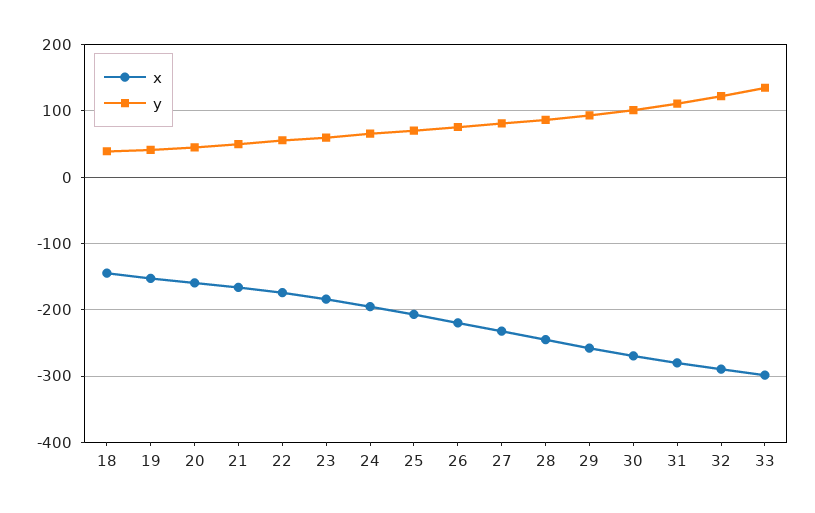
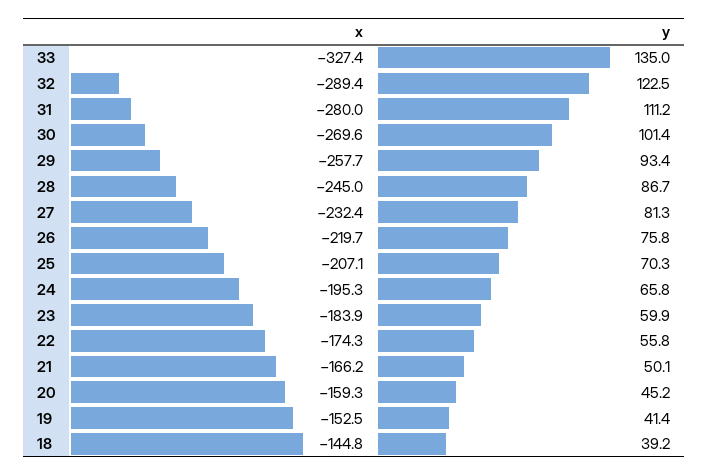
  {
    "x": {
      "18": -144.8,
      "19": -152.5,
      "20": -159.3,
      "21": -166.2,
      "22": -174.3,
      "23": -183.9,
      "24": -195.3,
      "25": -207.1,
      "26": -219.7,
      "27": -232.4,
      "28": -245,
      "29": -257.7,
      "30": -269.6,
      "31": -280,
      "32": -289.4,
-     "33": -300
+     "33": -327.4
    },
    "y": {
      "18": 39.2,
      "19": 41.4,
      "20": 45.2,
      "21": 50.1,
      "22": 55.8,
      "23": 59.9,
      "24": 65.8,
      "25": 70.3,
      "26": 75.8,
      "27": 81.3,
      "28": 86.7,
      "29": 93.4,
      "30": 101.4,
      "31": 111.2,
      "32": 122.5,
      "33": 135
    }
  }

